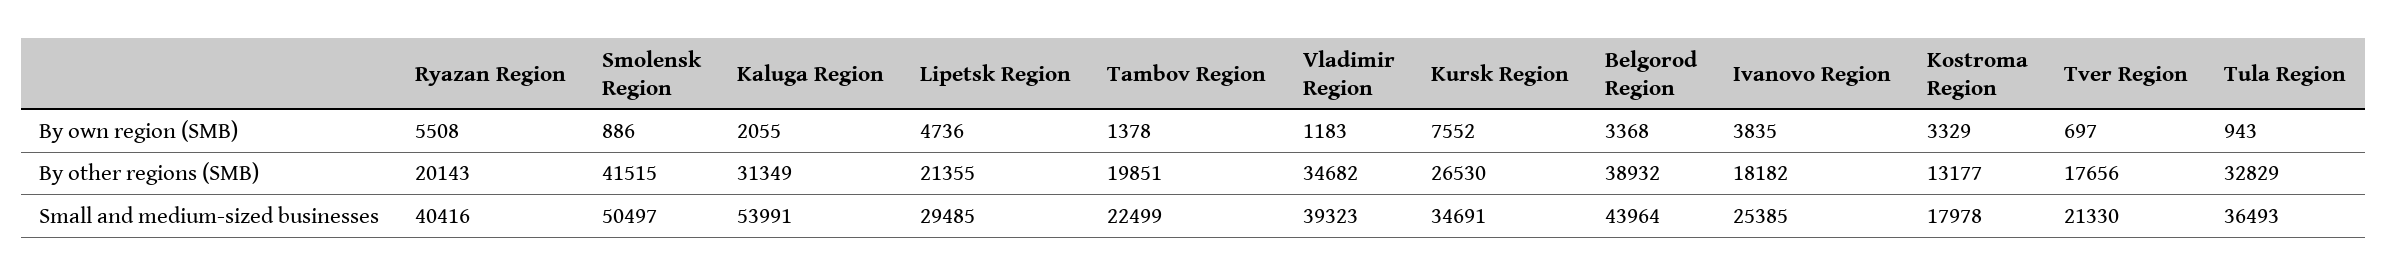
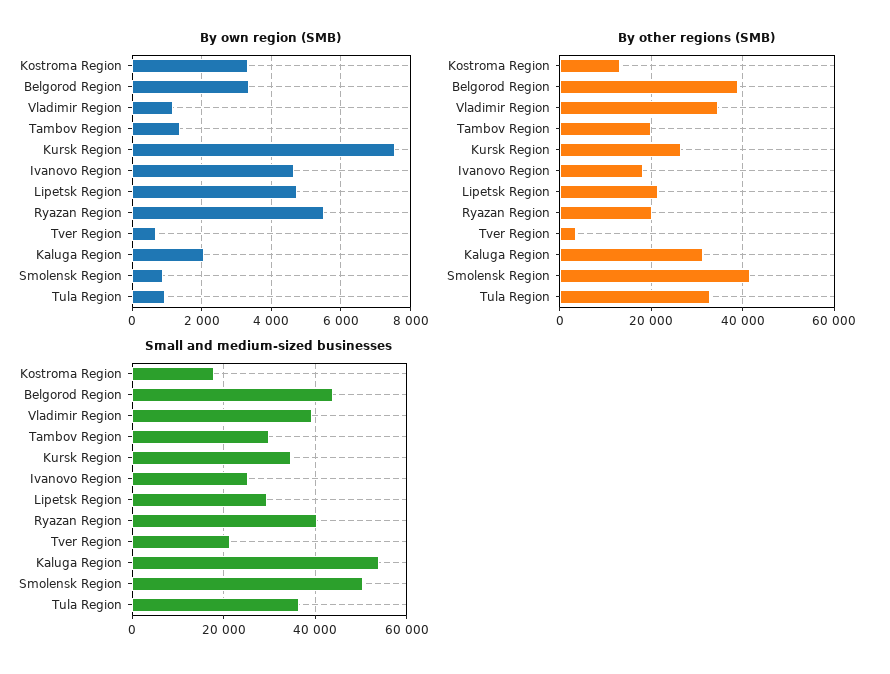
  {
    "By own region (SMB)": {
      "Ryazan Region": 5508,
      "Smolensk Region": 886,
      "Kaluga Region": 2055,
      "Lipetsk Region": 4736,
      "Tambov Region": 1378,
      "Vladimir Region": 1183,
      "Kursk Region": 7552,
      "Belgorod Region": 3368,
-     "Ivanovo Region": 3835,
+     "Ivanovo Region": 4600,
      "Kostroma Region": 3329,
      "Tver Region": 697,
      "Tula Region": 943
    },
    "By other regions (SMB)": {
      "Ryazan Region": 20143,
      "Smolensk Region": 41515,
      "Kaluga Region": 31349,
      "Lipetsk Region": 21355,
      "Tambov Region": 19851,
      "Vladimir Region": 34682,
      "Kursk Region": 26530,
      "Belgorod Region": 38932,
      "Ivanovo Region": 18182,
      "Kostroma Region": 13177,
-     "Tver Region": 17656,
+     "Tver Region": 4000,
      "Tula Region": 32829
    },
    "Small and medium-sized businesses": {
      "Ryazan Region": 40416,
      "Smolensk Region": 50497,
      "Kaluga Region": 53991,
      "Lipetsk Region": 29485,
-     "Tambov Region": 22499,
+     "Tambov Region": 30000,
      "Vladimir Region": 39323,
      "Kursk Region": 34691,
      "Belgorod Region": 43964,
      "Ivanovo Region": 25385,
      "Kostroma Region": 17978,
      "Tver Region": 21330,
      "Tula Region": 36493
    }
  }

